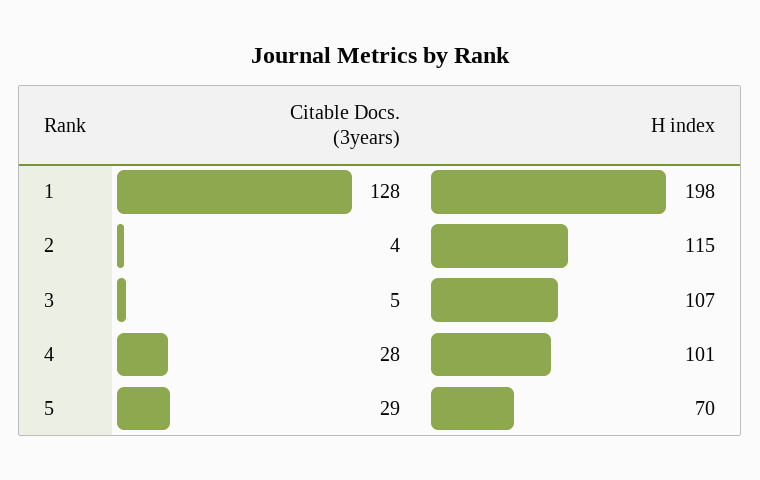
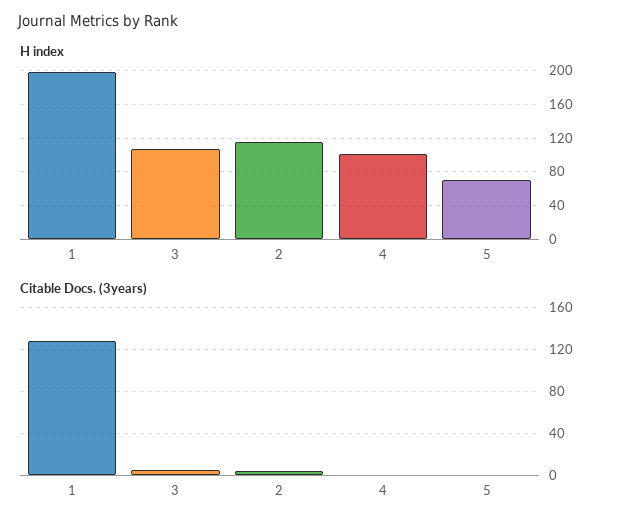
  {
    "Citable Docs. (3years)": {
      "1": 128,
      "2": 4,
      "3": 5,
-     "4": 28,
+     "4": 0,
-     "5": 29
+     "5": 0
    },
    "H index": {
      "1": 198,
      "2": 115,
      "3": 107,
      "4": 101,
      "5": 70
    }
  }

